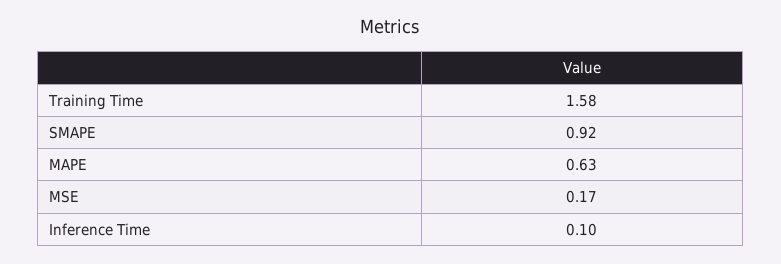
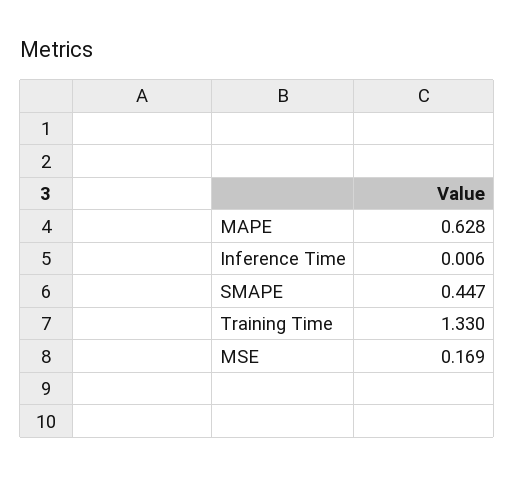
  {
-   "Training Time": 1.58,
+   "Training Time": 1.33,
-   "SMAPE": 0.92,
+   "SMAPE": 0.447,
    "MAPE": 0.628,
    "MSE": 0.169,
-   "Inference Time": 0.1
+   "Inference Time": 0.006
  }

